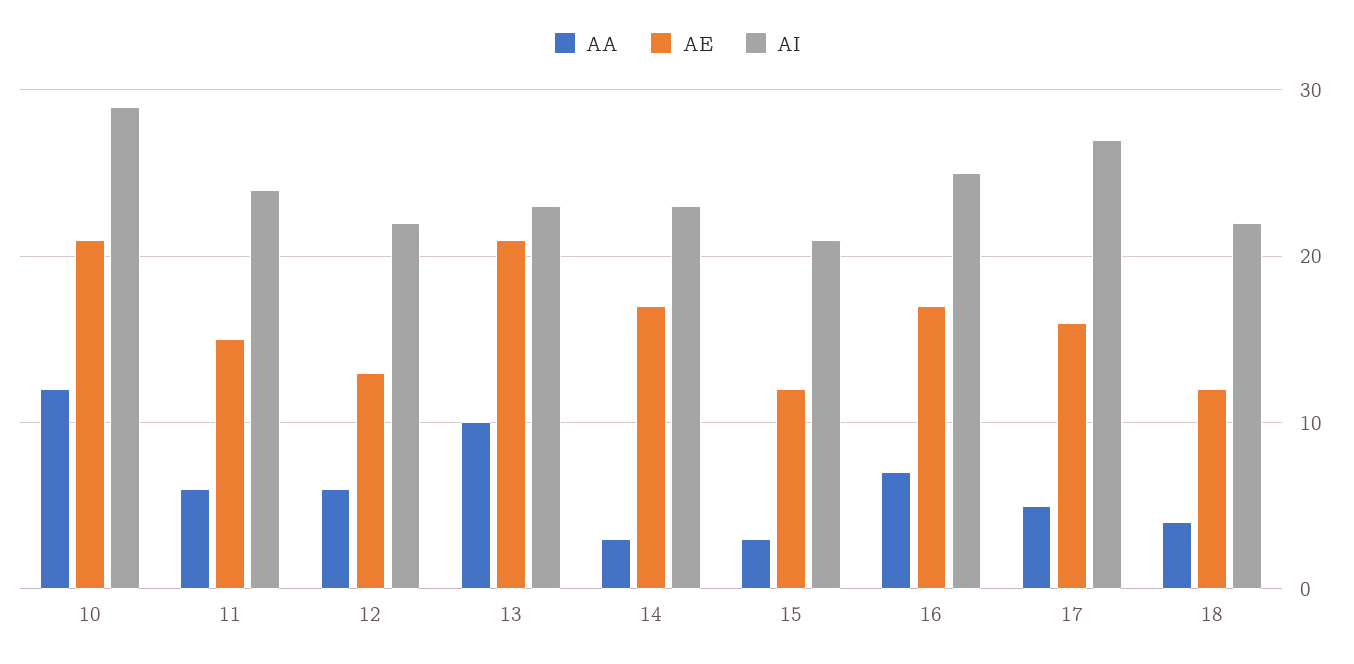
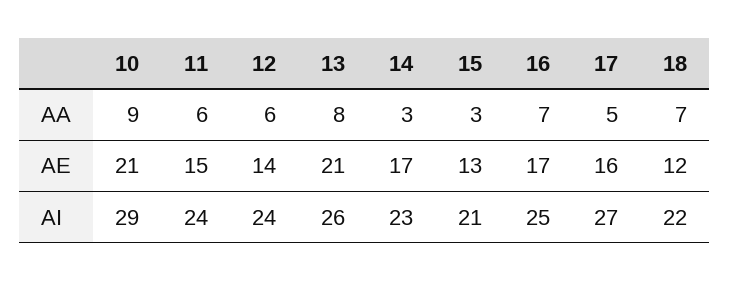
  {
    "AA": {
-     "10": 12,
+     "10": 9,
      "11": 6,
      "12": 6,
-     "13": 10,
+     "13": 8,
      "14": 3,
      "15": 3,
      "16": 7,
      "17": 5,
-     "18": 4
+     "18": 7
    },
    "AE": {
      "10": 21,
      "11": 15,
-     "12": 13,
+     "12": 14,
      "13": 21,
      "14": 17,
-     "15": 12,
+     "15": 13,
      "16": 17,
      "17": 16,
      "18": 12
    },
    "AI": {
      "10": 29,
      "11": 24,
-     "12": 22,
+     "12": 24,
-     "13": 23,
+     "13": 26,
      "14": 23,
      "15": 21,
      "16": 25,
      "17": 27,
      "18": 22
    }
  }

